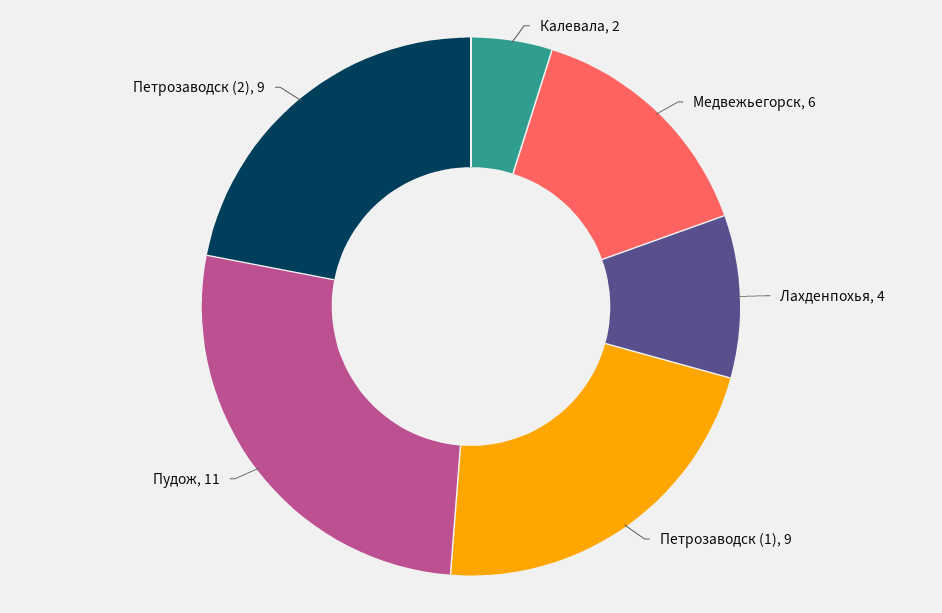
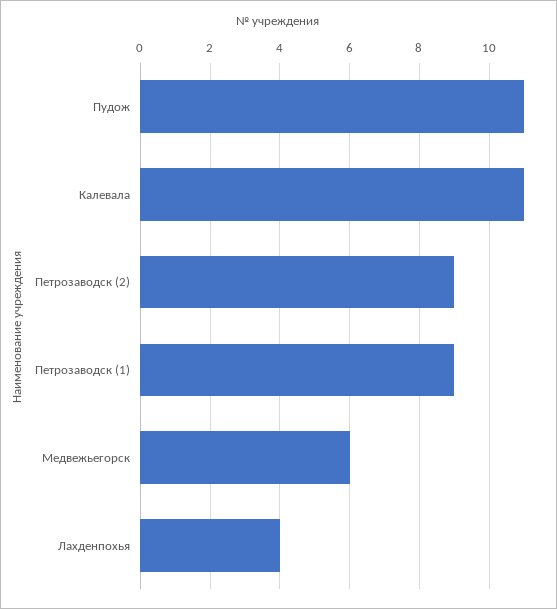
  {
-   "Калевала": 2,
+   "Калевала": 11,
    "Медвежьегорск": 6,
    "Лахденпохья": 4,
    "Петрозаводск (1)": 9,
    "Пудож": 11,
    "Петрозаводск (2)": 9
  }

